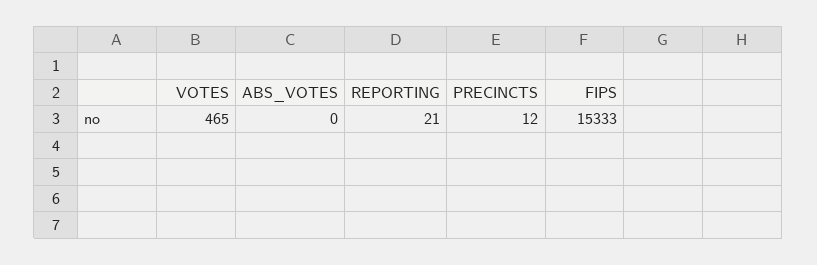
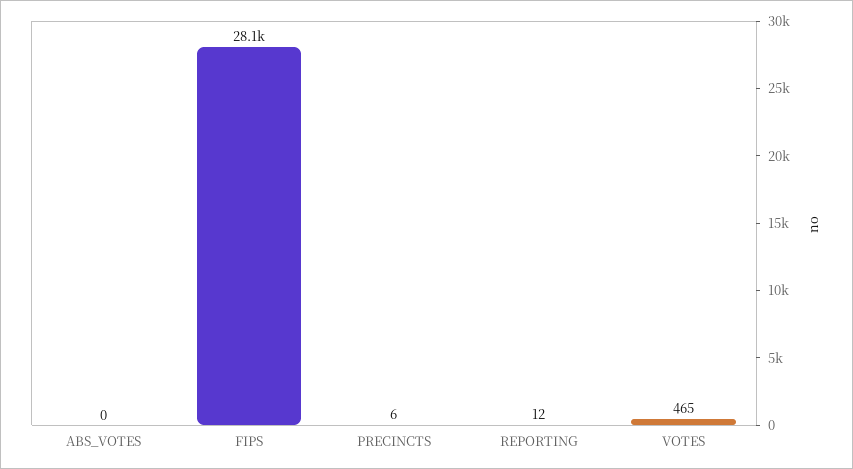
  {
    "VOTES": 465,
    "ABS_VOTES": 0,
-   "REPORTING": 21,
+   "REPORTING": 12,
-   "PRECINCTS": 12,
+   "PRECINCTS": 6,
-   "FIPS": 15333
+   "FIPS": 28100
  }

